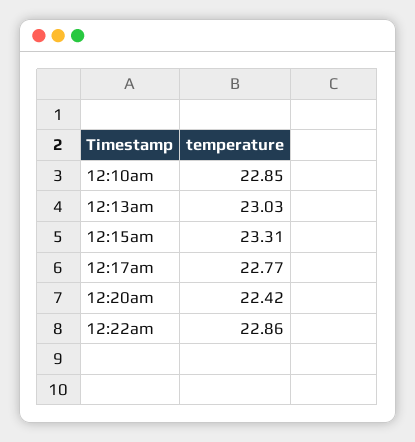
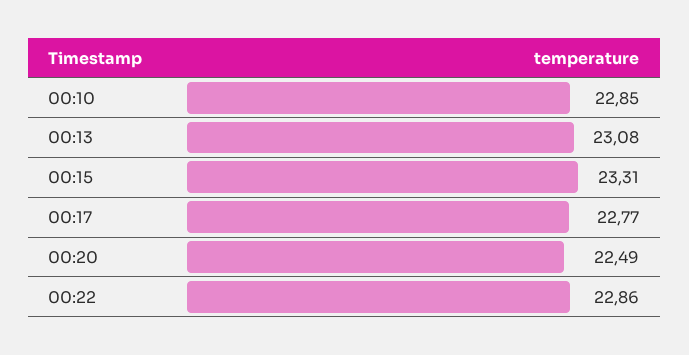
  {
    "12:10am": 22.85,
-   "12:13am": 23.03,
+   "12:13am": 23.08,
    "12:15am": 23.31,
    "12:17am": 22.77,
-   "12:20am": 22.42,
+   "12:20am": 22.49,
    "12:22am": 22.86
  }

